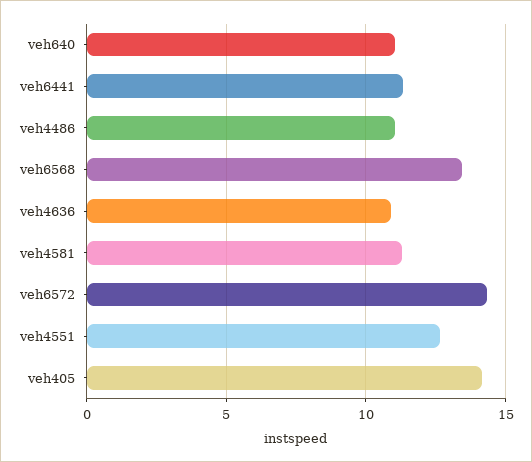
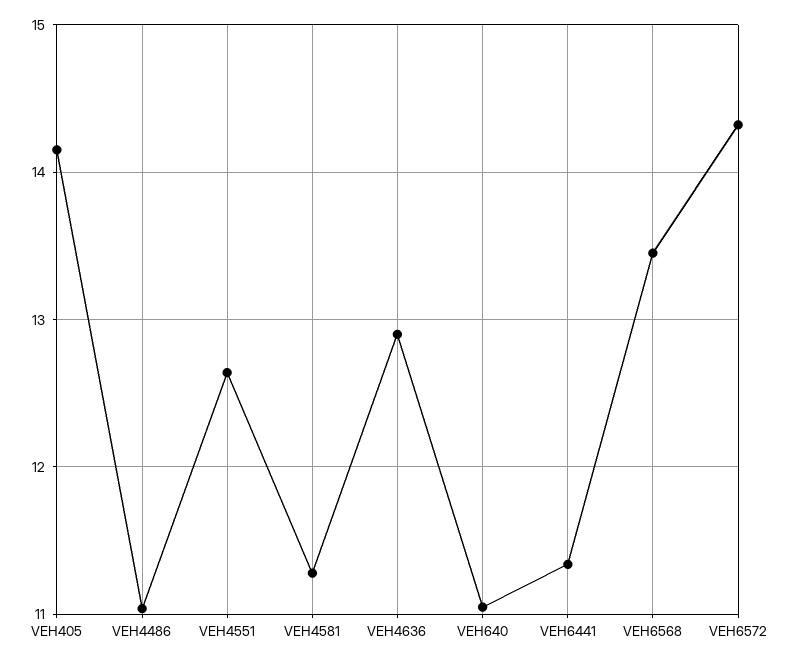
  {
    "veh640": 11.1,
    "veh6441": 11.3,
    "veh4486": 11,
    "veh6568": 13.5,
-   "veh4636": 11,
+   "veh4636": 12.9,
    "veh4581": 11.3,
    "veh6572": 14.3,
    "veh4551": 12.6,
    "veh405": 14.2
  }

